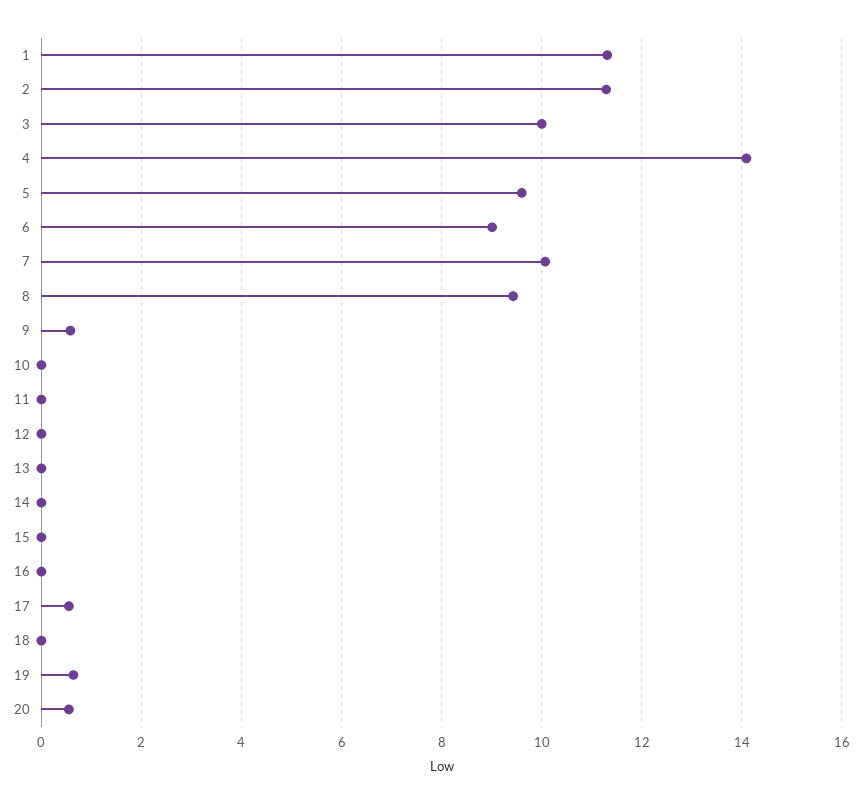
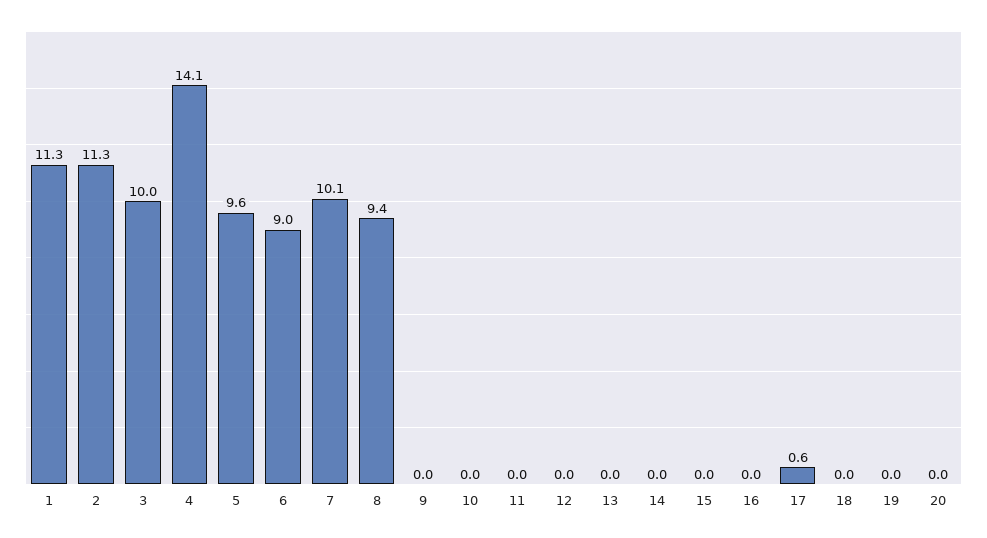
  {
    "1": 11.3,
    "2": 11.3,
    "3": 10,
    "4": 14.1,
    "5": 9.6,
    "6": 9,
    "7": 10.1,
    "8": 9.4,
-   "9": 0.6,
+   "9": 0,
    "10": 0,
    "11": 0,
    "12": 0,
    "13": 0,
    "14": 0,
    "15": 0,
    "16": 0,
    "17": 0.6,
    "18": 0,
-   "19": 0.6,
+   "19": 0,
-   "20": 0.6
+   "20": 0
  }

